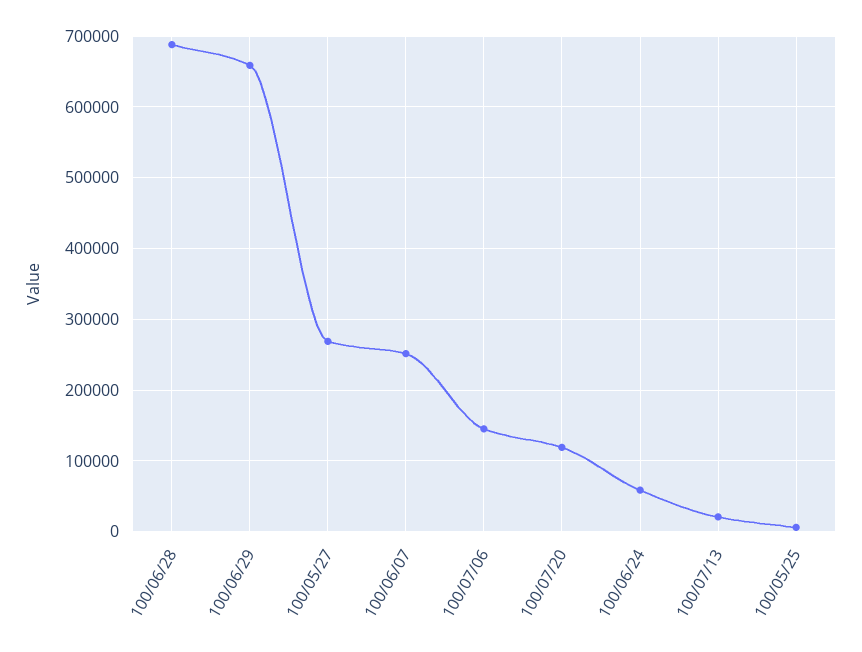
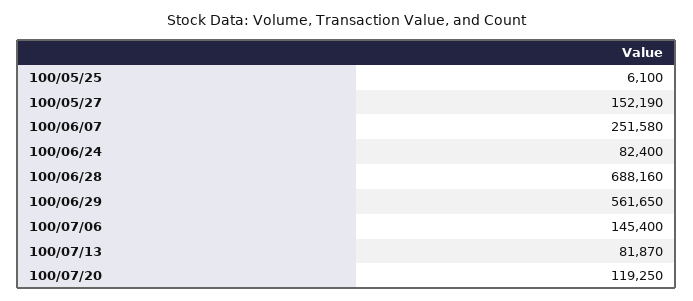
  {
    "100/06/28": 688160,
-   "100/06/29": 660000,
+   "100/06/29": 561650,
-   "100/05/27": 270000,
+   "100/05/27": 152190,
    "100/06/07": 251580,
    "100/07/06": 145400,
    "100/07/20": 119250,
-   "100/06/24": 60000,
+   "100/06/24": 82400,
-   "100/07/13": 20000,
+   "100/07/13": 81870,
    "100/05/25": 6100
  }

